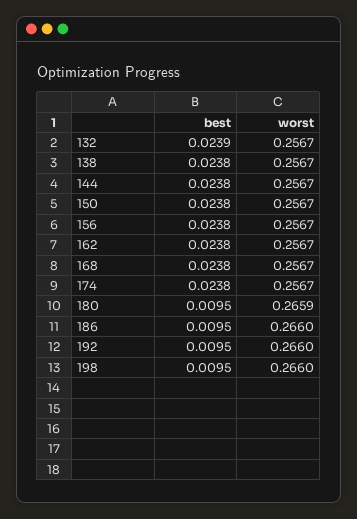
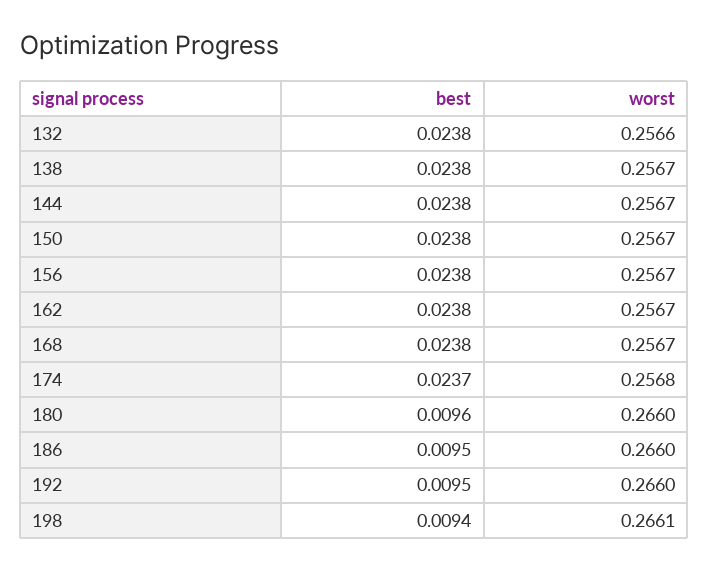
  {
    "best": {
-     "132": 0.0239,
+     "132": 0.0238,
      "138": 0.0238,
      "144": 0.0238,
      "150": 0.0238,
      "156": 0.0238,
      "162": 0.0238,
      "168": 0.0238,
-     "174": 0.0238,
+     "174": 0.0237,
-     "180": 0.0095,
+     "180": 0.0096,
      "186": 0.0095,
      "192": 0.0095,
-     "198": 0.0095
+     "198": 0.0094
    },
    "worst": {
-     "132": 0.2567,
+     "132": 0.2566,
      "138": 0.2567,
      "144": 0.2567,
      "150": 0.2567,
      "156": 0.2567,
      "162": 0.2567,
      "168": 0.2567,
-     "174": 0.2567,
+     "174": 0.2568,
-     "180": 0.2659,
+     "180": 0.266,
      "186": 0.266,
      "192": 0.266,
-     "198": 0.266
+     "198": 0.2661
    }
  }

